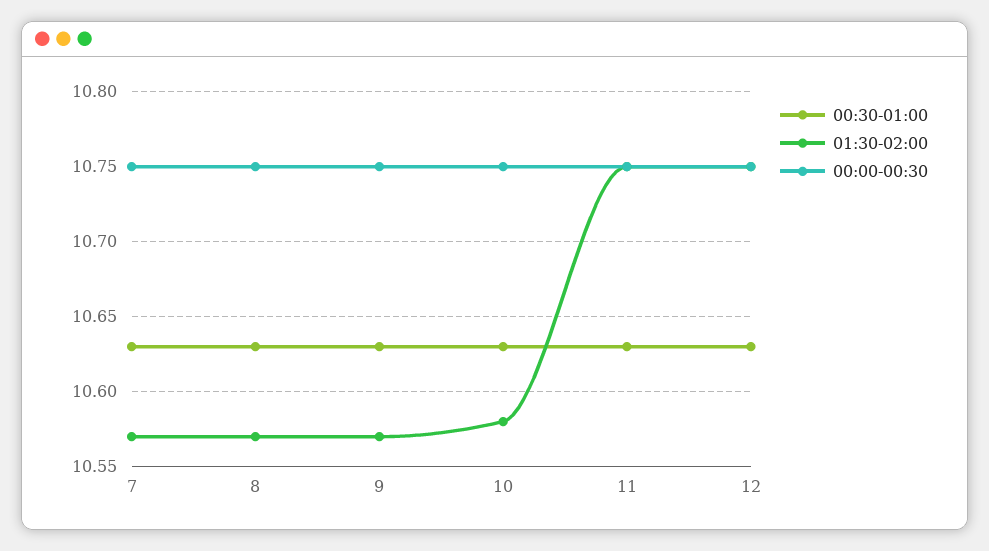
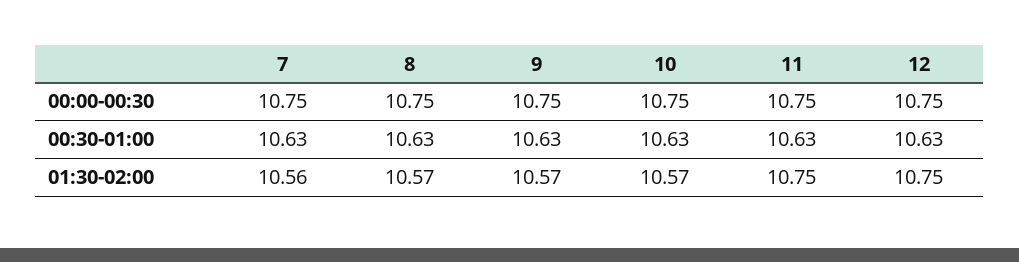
  {
    "00:30-01:00": {
      "7": 10.63,
      "8": 10.63,
      "9": 10.63,
      "10": 10.63,
      "11": 10.63,
      "12": 10.63
    },
    "01:30-02:00": {
-     "7": 10.57,
+     "7": 10.56,
      "8": 10.57,
      "9": 10.57,
-     "10": 10.58,
+     "10": 10.57,
      "11": 10.75,
      "12": 10.75
    },
    "00:00-00:30": {
      "7": 10.75,
      "8": 10.75,
      "9": 10.75,
      "10": 10.75,
      "11": 10.75,
      "12": 10.75
    }
  }

